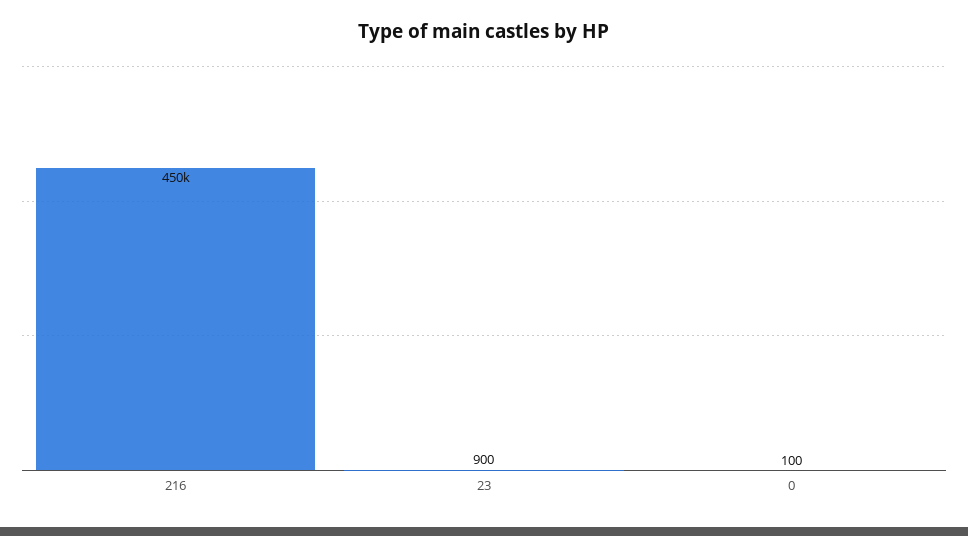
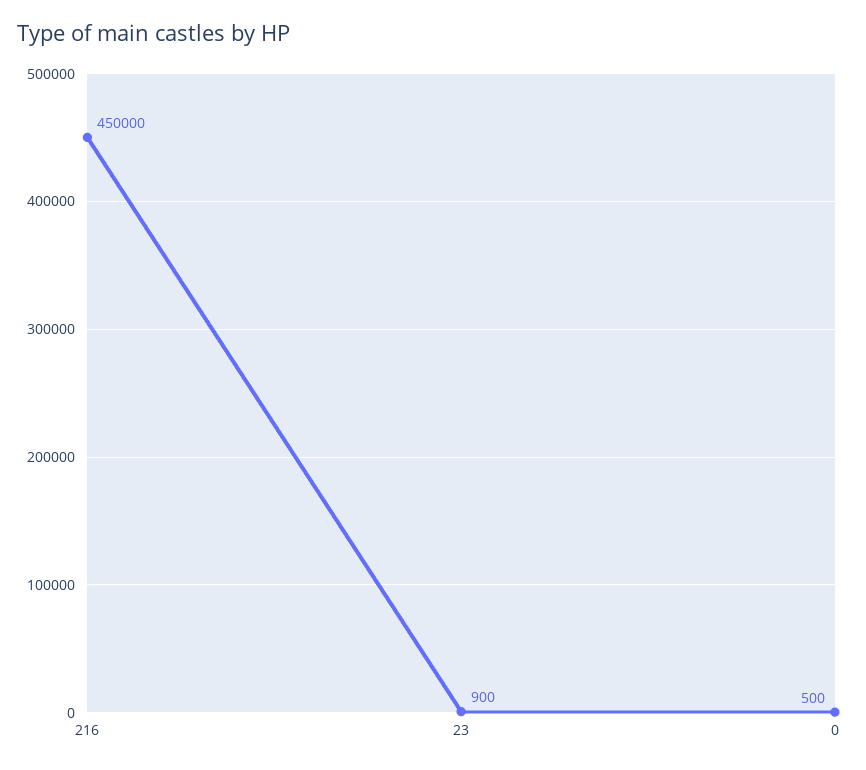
  {
    "216": 450000,
    "23": 900,
-   "0": 100
+   "0": 500
  }

